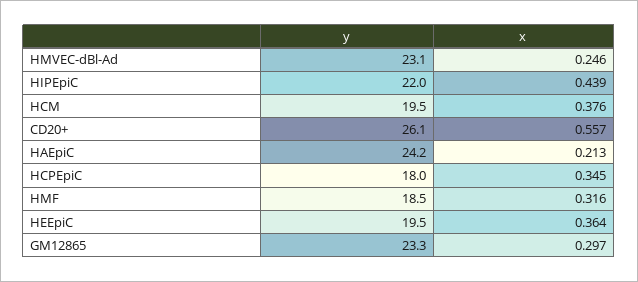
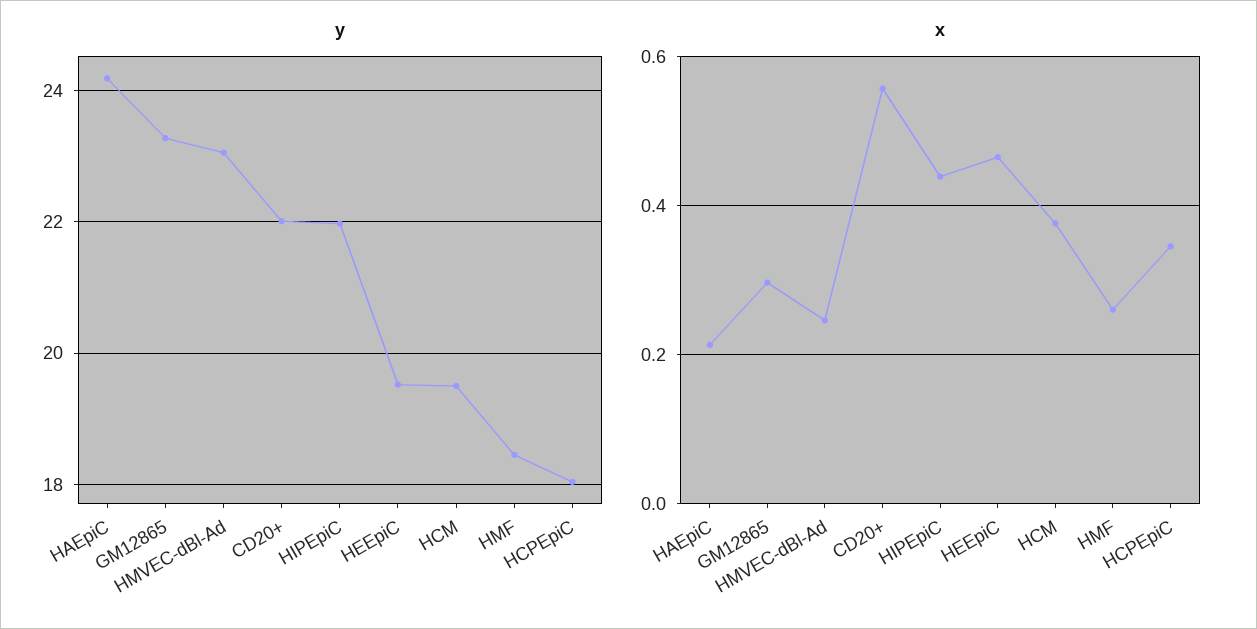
  {
    "y": {
      "HMVEC-dBl-Ad": 23.1,
      "HIPEpiC": 22,
      "HCM": 19.5,
-     "CD20+": 26.1,
+     "CD20+": 22,
      "HAEpiC": 24.2,
      "HCPEpiC": 18,
      "HMF": 18.5,
      "HEEpiC": 19.5,
      "GM12865": 23.3
    },
    "x": {
      "HMVEC-dBl-Ad": 0.246,
      "HIPEpiC": 0.439,
      "HCM": 0.376,
      "CD20+": 0.557,
      "HAEpiC": 0.213,
      "HCPEpiC": 0.345,
-     "HMF": 0.316,
+     "HMF": 0.26,
-     "HEEpiC": 0.364,
+     "HEEpiC": 0.46,
      "GM12865": 0.297
    }
  }

